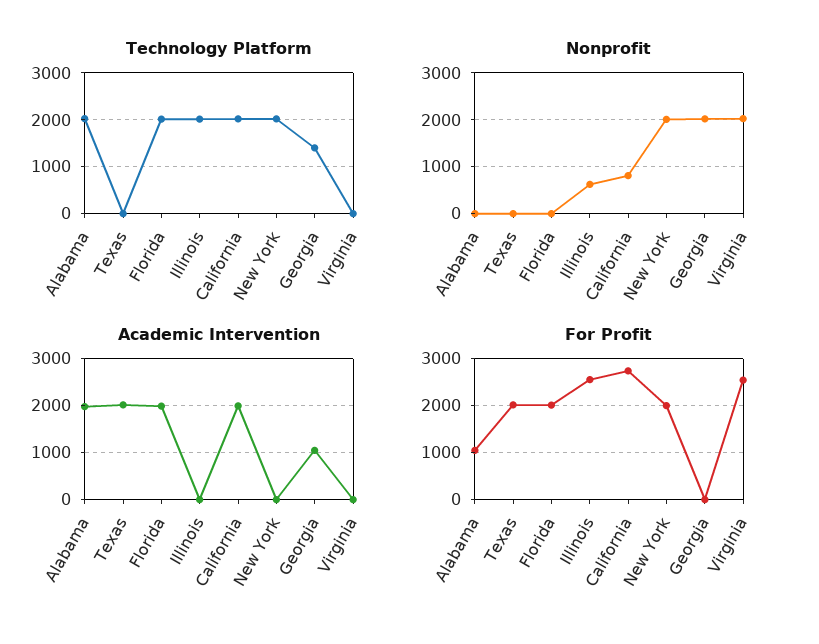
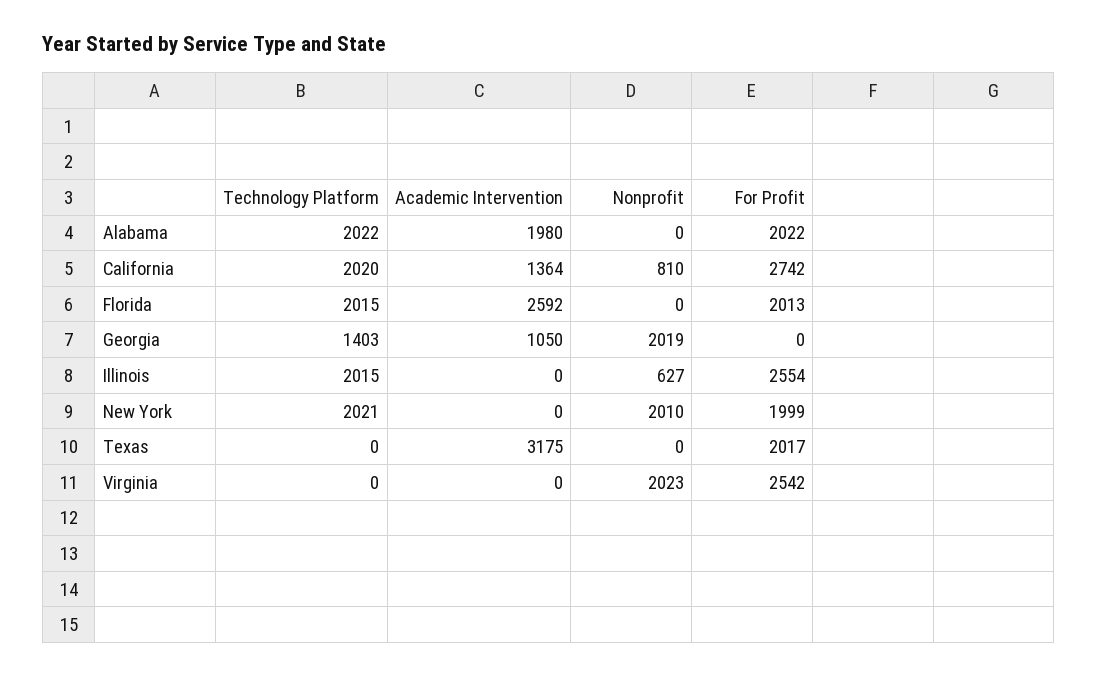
  {
    "Technology Platform": {
      "Alabama": 2022,
      "Texas": 0,
      "Florida": 2015,
      "Illinois": 2015,
      "California": 2020,
      "New York": 2021,
      "Georgia": 1403,
      "Virginia": 0
    },
    "Nonprofit": {
      "Alabama": 0,
      "Texas": 0,
      "Florida": 0,
      "Illinois": 627,
      "California": 810,
      "New York": 2010,
      "Georgia": 2019,
      "Virginia": 2023
    },
    "Academic Intervention": {
      "Alabama": 1980,
-     "Texas": 2000,
+     "Texas": 3175,
-     "Florida": 2000,
+     "Florida": 2592,
      "Illinois": 0,
-     "California": 2000,
+     "California": 1364,
      "New York": 0,
      "Georgia": 1050,
      "Virginia": 0
    },
    "For Profit": {
-     "Alabama": 1000,
+     "Alabama": 2022,
      "Texas": 2017,
      "Florida": 2013,
      "Illinois": 2554,
      "California": 2742,
      "New York": 1999,
      "Georgia": 0,
      "Virginia": 2542
    }
  }

